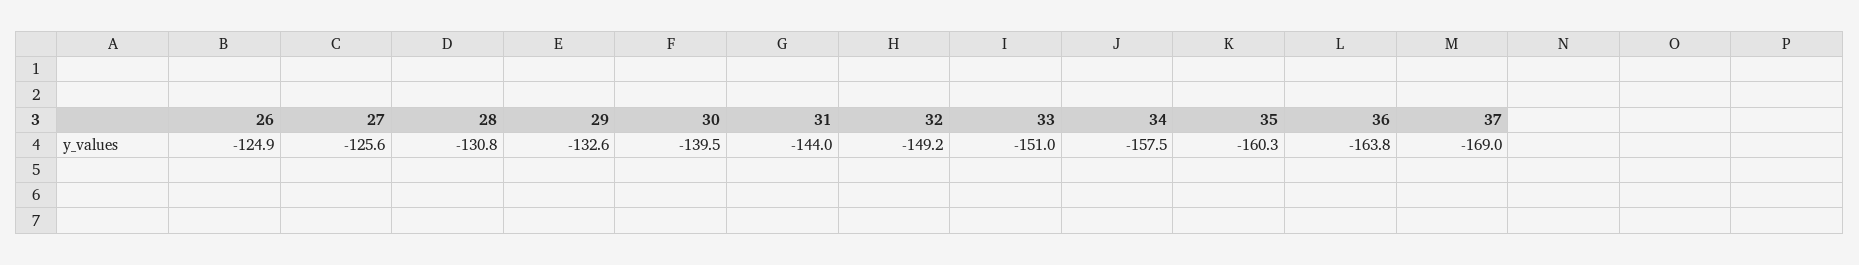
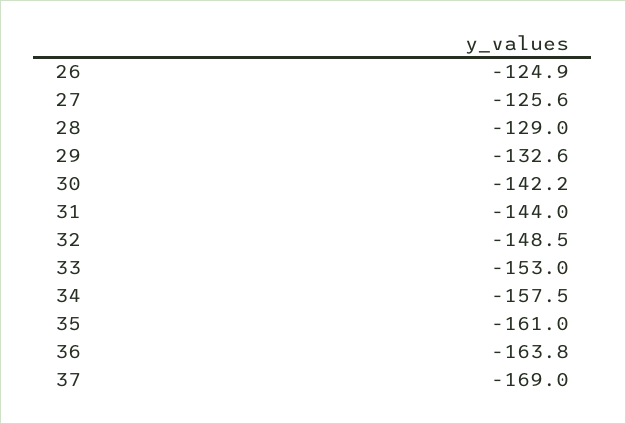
  {
    "26": -124.9,
    "27": -125.6,
-   "28": -130.8,
+   "28": -129,
    "29": -132.6,
-   "30": -139.5,
+   "30": -142.2,
    "31": -144,
-   "32": -149.2,
+   "32": -148.5,
-   "33": -151,
+   "33": -153,
    "34": -157.5,
-   "35": -160.3,
+   "35": -161,
    "36": -163.8,
    "37": -169
  }

